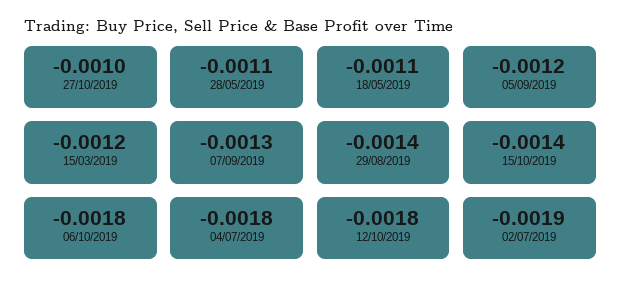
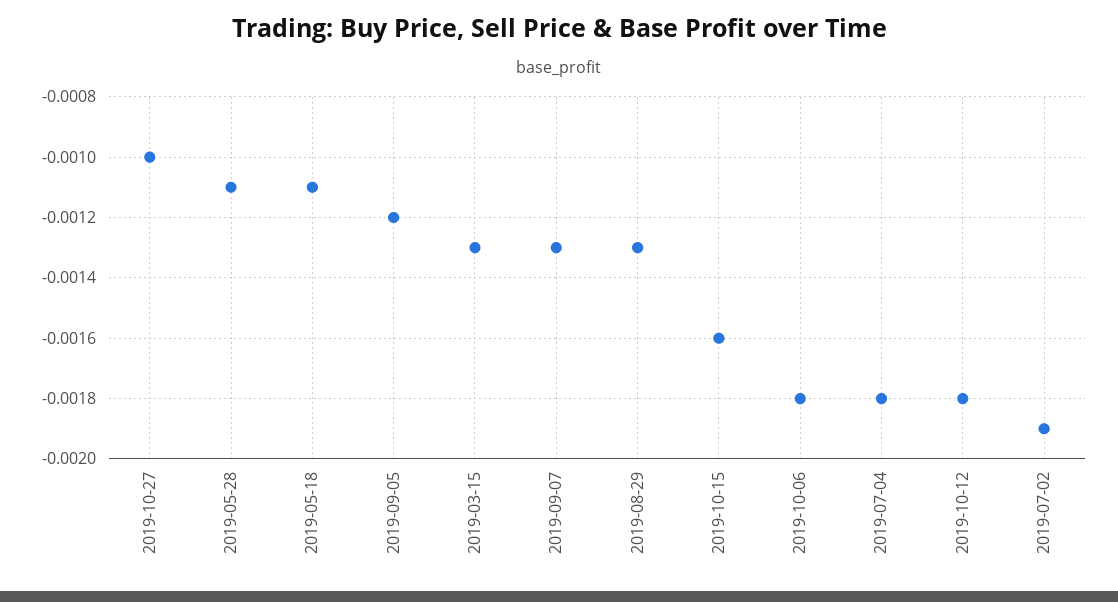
  {
    "27/10/2019": -0.001,
    "28/05/2019": -0.0011,
    "18/05/2019": -0.0011,
    "05/09/2019": -0.0012,
-   "15/03/2019": -0.0012,
+   "15/03/2019": -0.0013,
    "07/09/2019": -0.0013,
-   "29/08/2019": -0.0014,
+   "29/08/2019": -0.0013,
-   "15/10/2019": -0.0014,
+   "15/10/2019": -0.0016,
    "06/10/2019": -0.0018,
    "04/07/2019": -0.0018,
    "12/10/2019": -0.0018,
    "02/07/2019": -0.0019
  }

